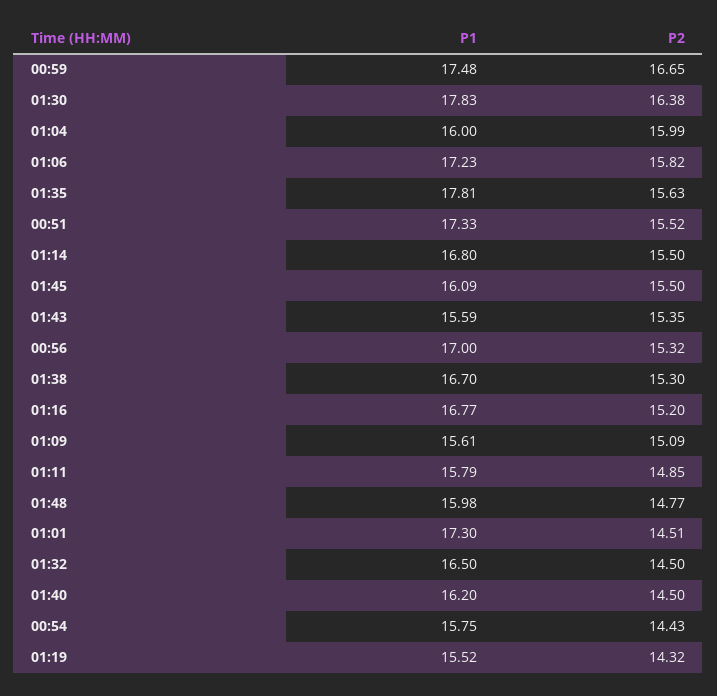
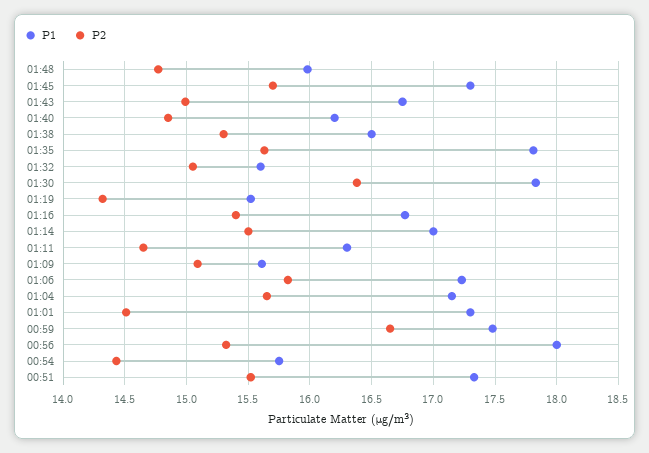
  {
    "P1": {
      "00:59": 17.48,
      "01:30": 17.83,
-     "01:04": 16,
+     "01:04": 17.15,
      "01:06": 17.23,
      "01:35": 17.81,
      "00:51": 17.33,
-     "01:14": 16.8,
+     "01:14": 17,
-     "01:45": 16.09,
+     "01:45": 17.3,
-     "01:43": 15.59,
+     "01:43": 16.75,
-     "00:56": 17,
+     "00:56": 18,
-     "01:38": 16.7,
+     "01:38": 16.5,
      "01:16": 16.77,
      "01:09": 15.61,
-     "01:11": 15.79,
+     "01:11": 16.3,
      "01:48": 15.98,
      "01:01": 17.3,
-     "01:32": 16.5,
+     "01:32": 15.6,
      "01:40": 16.2,
      "00:54": 15.75,
      "01:19": 15.52
    },
    "P2": {
      "00:59": 16.65,
      "01:30": 16.38,
-     "01:04": 15.99,
+     "01:04": 15.65,
      "01:06": 15.82,
      "01:35": 15.63,
      "00:51": 15.52,
      "01:14": 15.5,
-     "01:45": 15.5,
+     "01:45": 15.7,
-     "01:43": 15.35,
+     "01:43": 15,
      "00:56": 15.32,
      "01:38": 15.3,
-     "01:16": 15.2,
+     "01:16": 15.4,
      "01:09": 15.09,
-     "01:11": 14.85,
+     "01:11": 14.65,
      "01:48": 14.77,
      "01:01": 14.51,
-     "01:32": 14.5,
+     "01:32": 15.05,
-     "01:40": 14.5,
+     "01:40": 14.85,
      "00:54": 14.43,
      "01:19": 14.32
    }
  }

